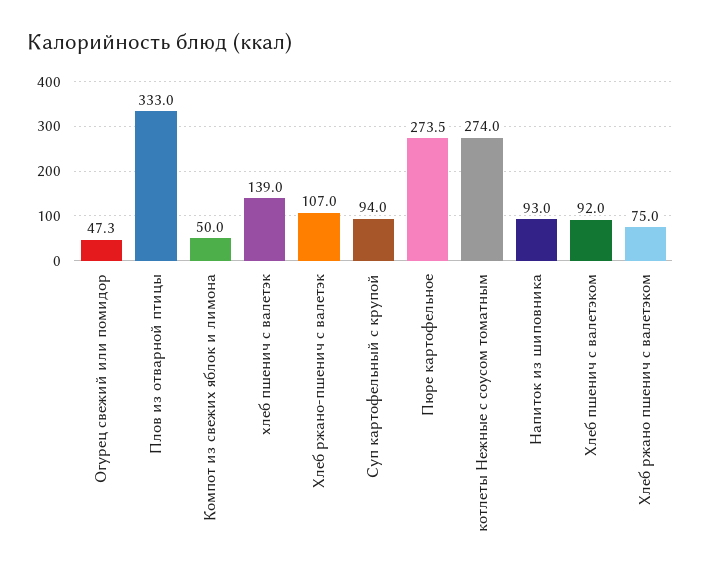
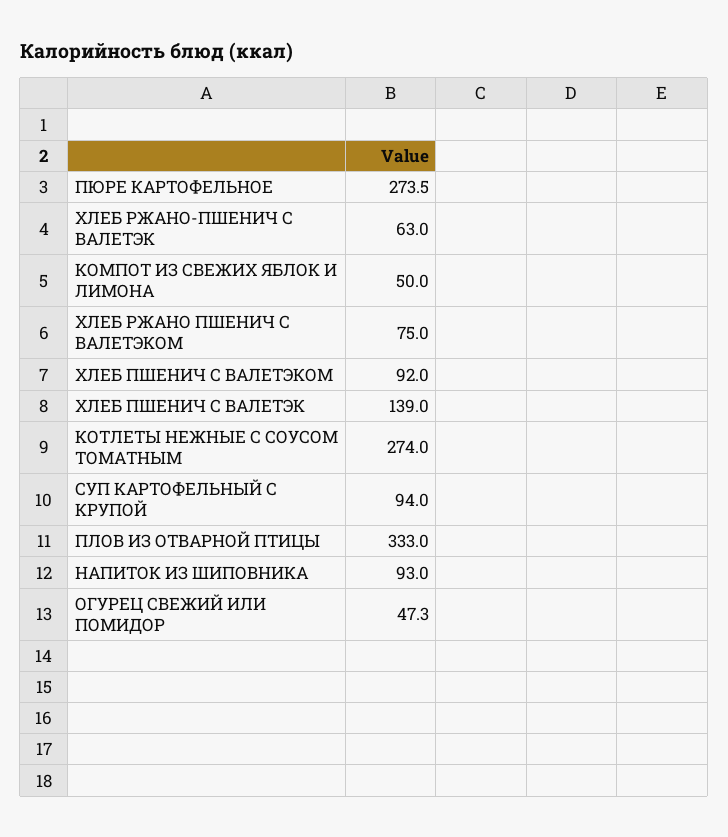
  {
    "Огурец свежий или помидор": 47.3,
    "Плов из отварной птицы": 333,
    "Компот из свежих яблок и лимона": 50,
    "хлеб пшенич с валетэк": 139,
-   "Хлеб ржано-пшенич с валетэк": 107,
+   "Хлеб ржано-пшенич с валетэк": 63,
    "Суп картофельный с крупой": 94,
    "Пюре картофельное": 273.5,
    "котлеты Нежные с соусом томатным": 274,
    "Напиток из шиповника": 93,
    "Хлеб пшенич с валетэком": 92,
    "Хлеб ржано пшенич с валетэком": 75
  }

